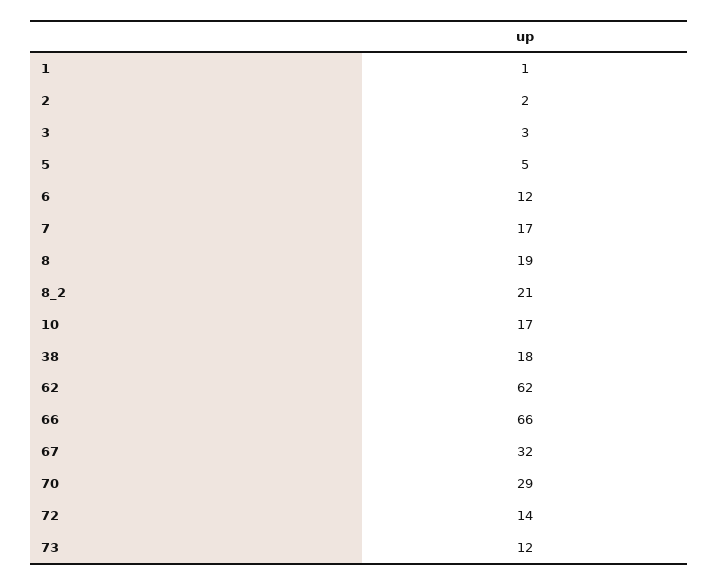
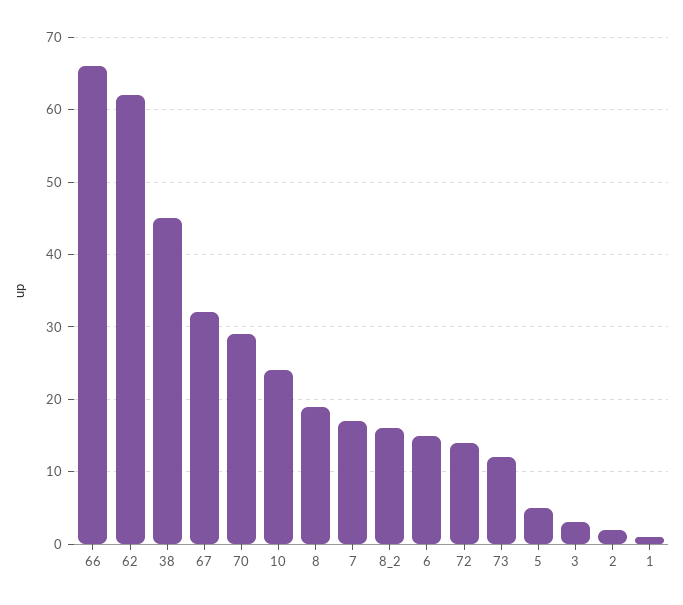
  {
    "1": 1,
    "2": 2,
    "3": 3,
    "5": 5,
-   "6": 12,
+   "6": 15,
    "7": 17,
    "8": 19,
-   "8_2": 21,
+   "8_2": 16,
-   "10": 17,
+   "10": 24,
-   "38": 18,
+   "38": 45,
    "62": 62,
    "66": 66,
    "67": 32,
    "70": 29,
    "72": 14,
    "73": 12
  }

